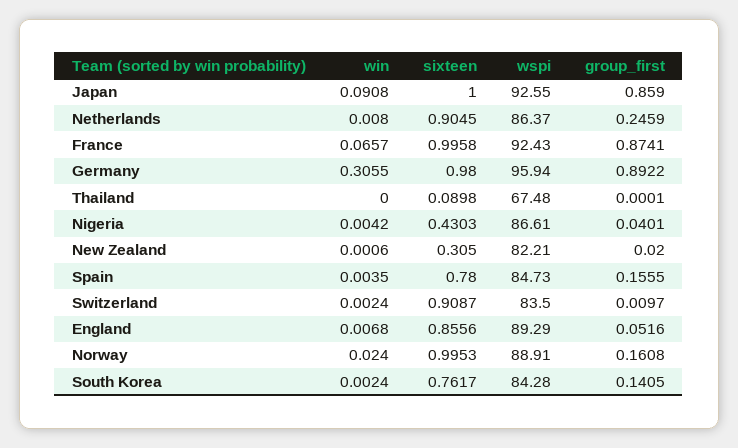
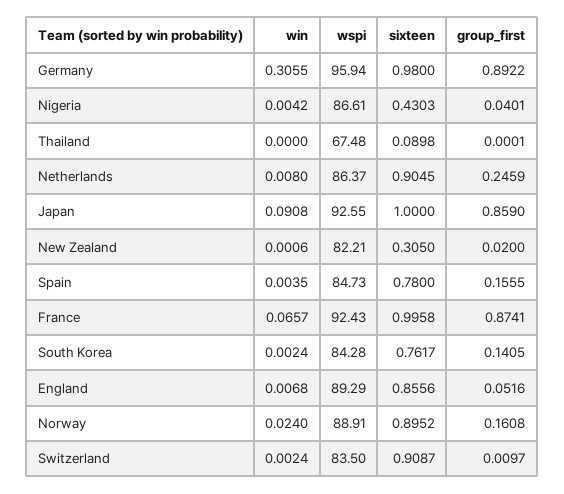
  {
    "win": {
      "Japan": 0.0908,
      "Netherlands": 0.008,
      "France": 0.0657,
      "Germany": 0.3055,
      "Thailand": 0,
      "Nigeria": 0.0042,
      "New Zealand": 0.0006,
      "Spain": 0.0035,
      "Switzerland": 0.0024,
      "England": 0.0068,
      "Norway": 0.024,
      "South Korea": 0.0024
    },
    "sixteen": {
      "Japan": 1,
      "Netherlands": 0.9045,
      "France": 0.9958,
      "Germany": 0.98,
      "Thailand": 0.0898,
      "Nigeria": 0.4303,
      "New Zealand": 0.305,
      "Spain": 0.78,
      "Switzerland": 0.9087,
      "England": 0.8556,
-     "Norway": 0.9953,
+     "Norway": 0.8952,
      "South Korea": 0.7617
    },
    "wspi": {
      "Japan": 92.55,
      "Netherlands": 86.37,
      "France": 92.43,
      "Germany": 95.94,
      "Thailand": 67.48,
      "Nigeria": 86.61,
      "New Zealand": 82.21,
      "Spain": 84.73,
      "Switzerland": 83.5,
      "England": 89.29,
      "Norway": 88.91,
      "South Korea": 84.28
    },
    "group_first": {
      "Japan": 0.859,
      "Netherlands": 0.2459,
      "France": 0.8741,
      "Germany": 0.8922,
      "Thailand": 0.0001,
      "Nigeria": 0.0401,
      "New Zealand": 0.02,
      "Spain": 0.1555,
      "Switzerland": 0.0097,
      "England": 0.0516,
      "Norway": 0.1608,
      "South Korea": 0.1405
    }
  }

